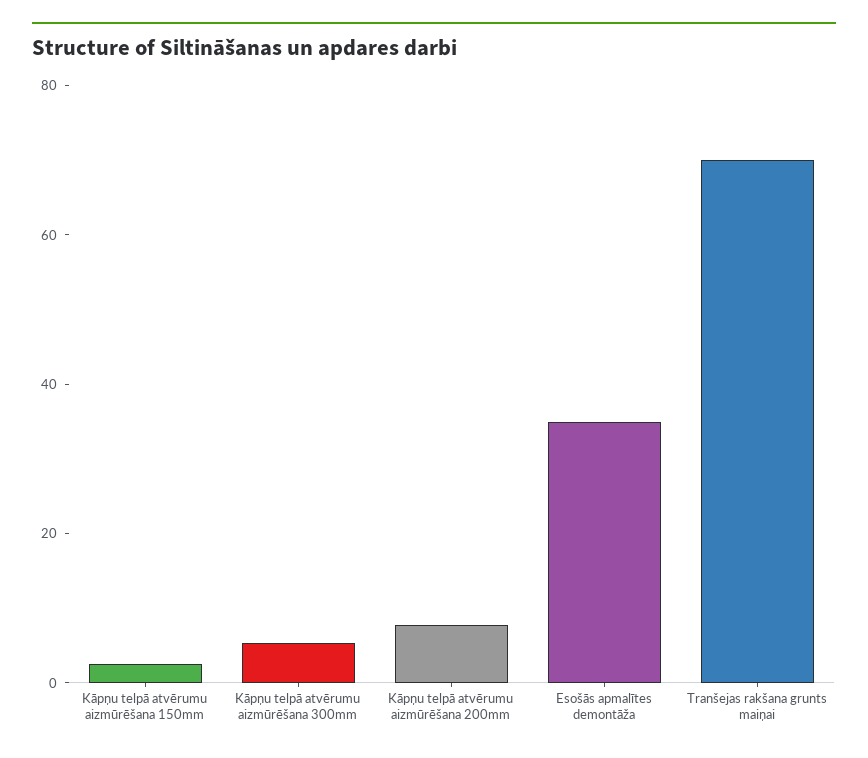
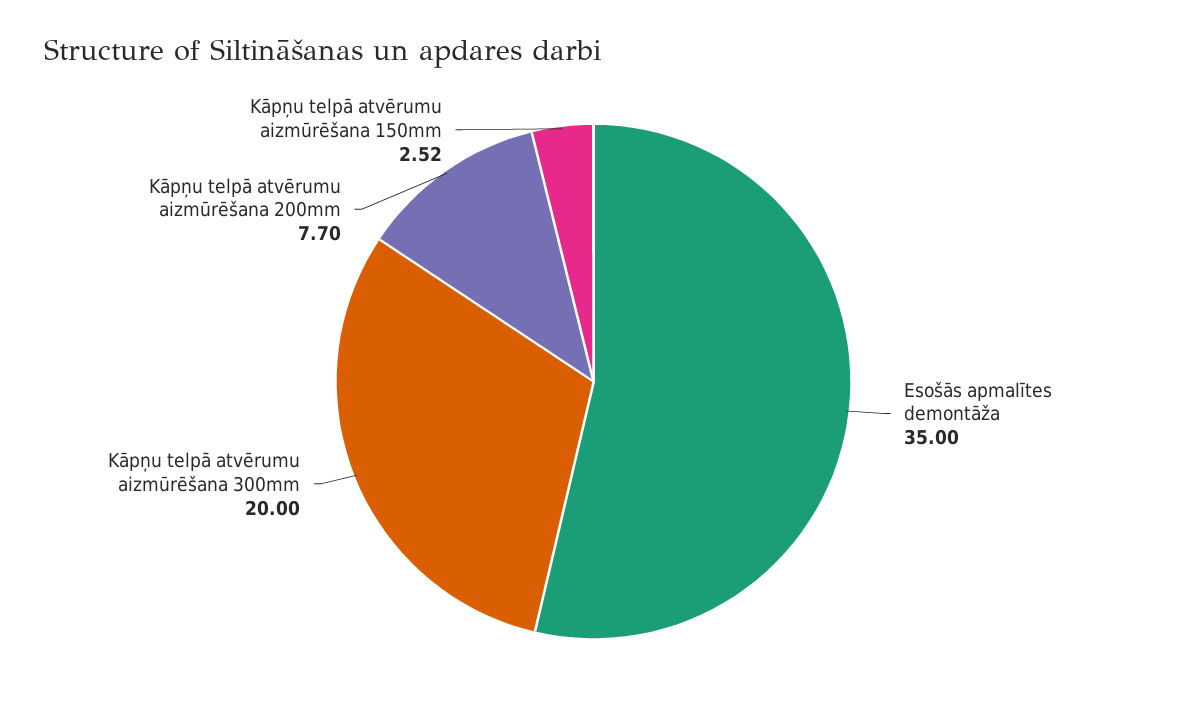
  {
    "Kāpņu telpā atvērumu aizmūrēšana 150mm": 2.52,
-   "Kāpņu telpā atvērumu aizmūrēšana 300mm": 5,
+   "Kāpņu telpā atvērumu aizmūrēšana 300mm": 20,
    "Kāpņu telpā atvērumu aizmūrēšana 200mm": 7.7,
-   "Esošās apmalītes demontāža": 35,
+   "Esošās apmalītes demontāža": 35
-   "Tranšejas rakšana grunts maiņai": 70
  }

